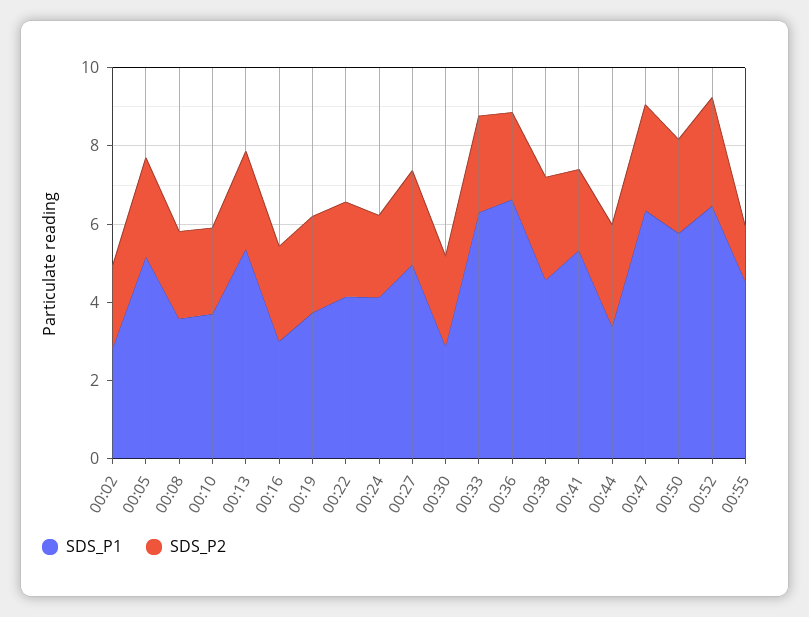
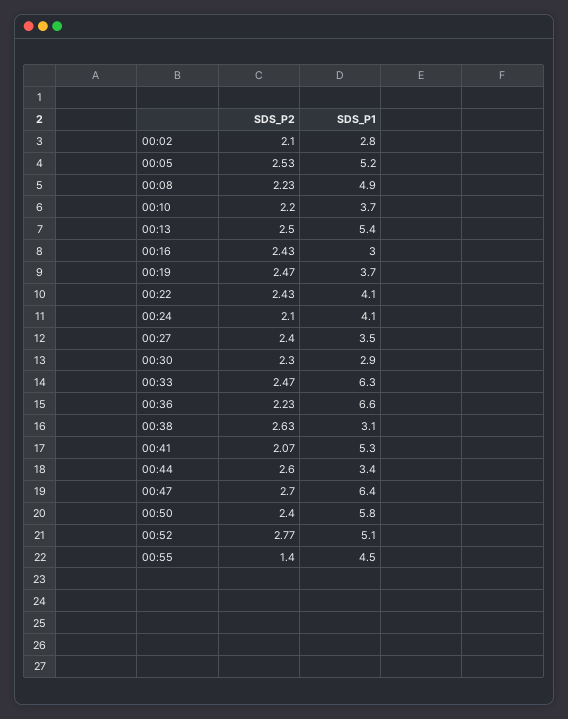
  {
    "SDS_P1": {
      "00:02": 2.8,
      "00:05": 5.2,
-     "00:08": 3.5,
+     "00:08": 4.9,
      "00:10": 3.7,
      "00:13": 5.4,
      "00:16": 3,
      "00:19": 3.7,
      "00:22": 4.1,
      "00:24": 4.1,
-     "00:27": 5,
+     "00:27": 3.5,
      "00:30": 2.9,
      "00:33": 6.3,
      "00:36": 6.6,
-     "00:38": 4.5,
+     "00:38": 3.1,
      "00:41": 5.3,
      "00:44": 3.4,
      "00:47": 6.4,
      "00:50": 5.8,
-     "00:52": 6.5,
+     "00:52": 5.1,
      "00:55": 4.5
    },
    "SDS_P2": {
      "00:02": 2.1,
      "00:05": 2.53,
      "00:08": 2.23,
      "00:10": 2.2,
      "00:13": 2.5,
      "00:16": 2.43,
      "00:19": 2.47,
      "00:22": 2.43,
      "00:24": 2.1,
      "00:27": 2.4,
      "00:30": 2.3,
      "00:33": 2.47,
      "00:36": 2.23,
      "00:38": 2.63,
      "00:41": 2.07,
      "00:44": 2.6,
      "00:47": 2.7,
      "00:50": 2.4,
      "00:52": 2.77,
      "00:55": 1.4
    }
  }

